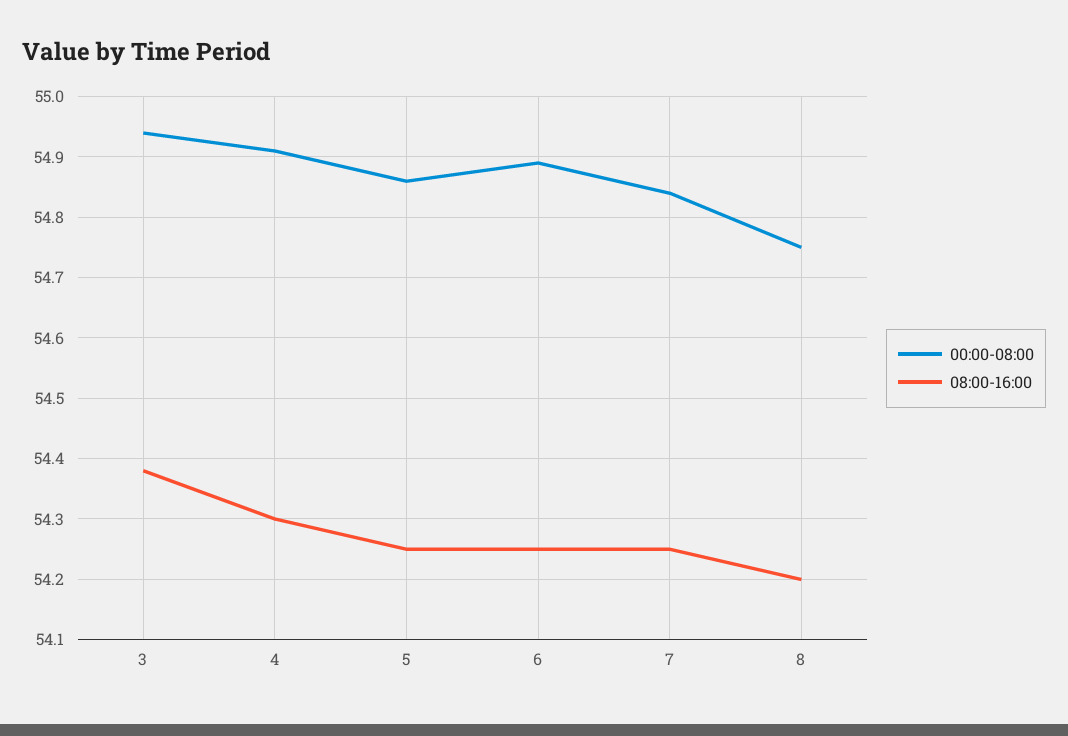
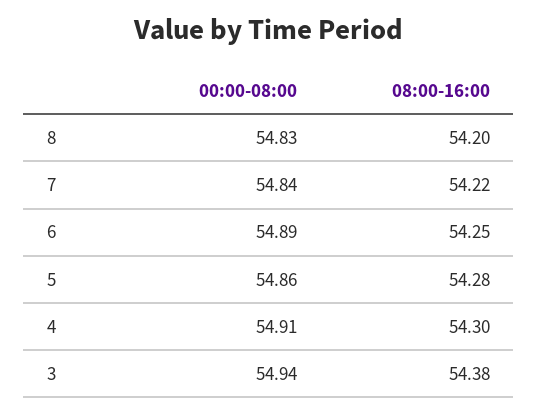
  {
    "00:00-08:00": {
      "3": 54.94,
      "4": 54.91,
      "5": 54.86,
      "6": 54.89,
      "7": 54.84,
-     "8": 54.75
+     "8": 54.83
    },
    "08:00-16:00": {
      "3": 54.38,
      "4": 54.3,
-     "5": 54.25,
+     "5": 54.28,
      "6": 54.25,
-     "7": 54.25,
+     "7": 54.22,
      "8": 54.2
    }
  }

